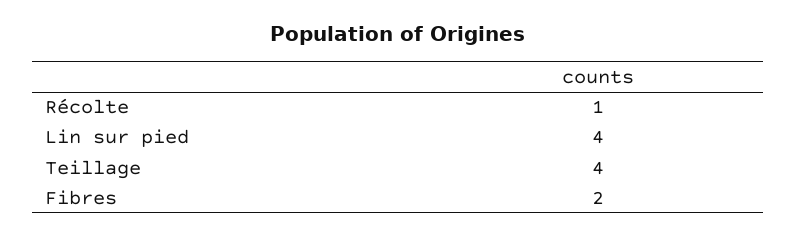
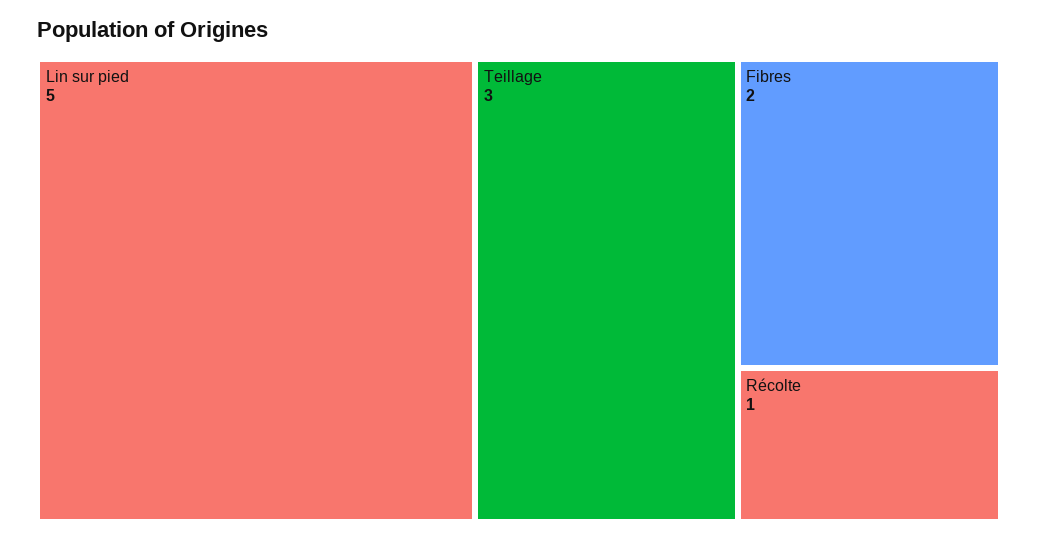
  {
    "Récolte": 1,
-   "Lin sur pied": 4,
+   "Lin sur pied": 5,
-   "Teillage": 4,
+   "Teillage": 3,
    "Fibres": 2
  }

